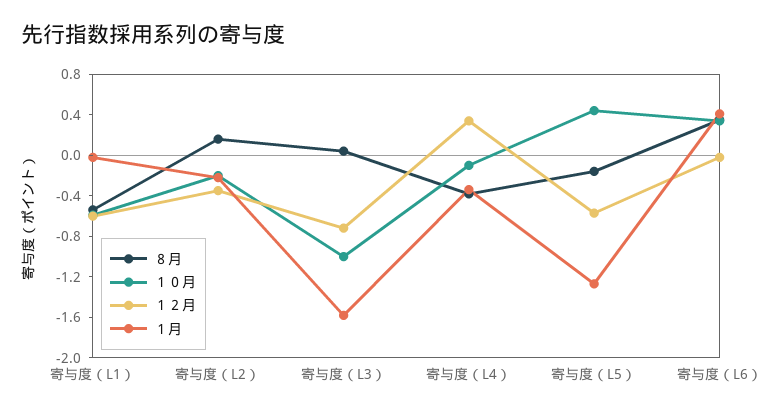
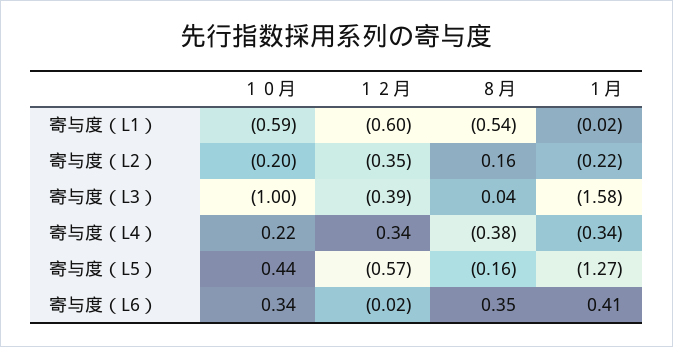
  {
    "８月": {
      "寄与度（L1）": -0.54,
      "寄与度（L2）": 0.16,
      "寄与度（L3）": 0.04,
      "寄与度（L4）": -0.38,
      "寄与度（L5）": -0.16,
      "寄与度（L6）": 0.35
    },
    "１０月": {
      "寄与度（L1）": -0.59,
      "寄与度（L2）": -0.2,
      "寄与度（L3）": -1,
-     "寄与度（L4）": -0.1,
+     "寄与度（L4）": 0.22,
      "寄与度（L5）": 0.44,
      "寄与度（L6）": 0.34
    },
    "１２月": {
      "寄与度（L1）": -0.6,
      "寄与度（L2）": -0.35,
-     "寄与度（L3）": -0.7,
+     "寄与度（L3）": -0.39,
      "寄与度（L4）": 0.34,
      "寄与度（L5）": -0.57,
      "寄与度（L6）": -0.02
    },
    "１月": {
      "寄与度（L1）": -0.02,
      "寄与度（L2）": -0.22,
      "寄与度（L3）": -1.58,
      "寄与度（L4）": -0.34,
      "寄与度（L5）": -1.27,
      "寄与度（L6）": 0.41
    }
  }

